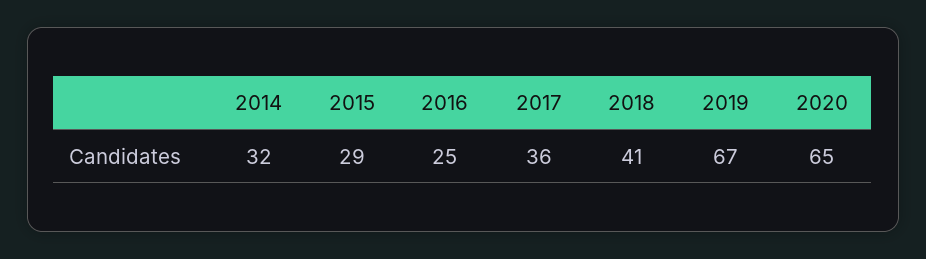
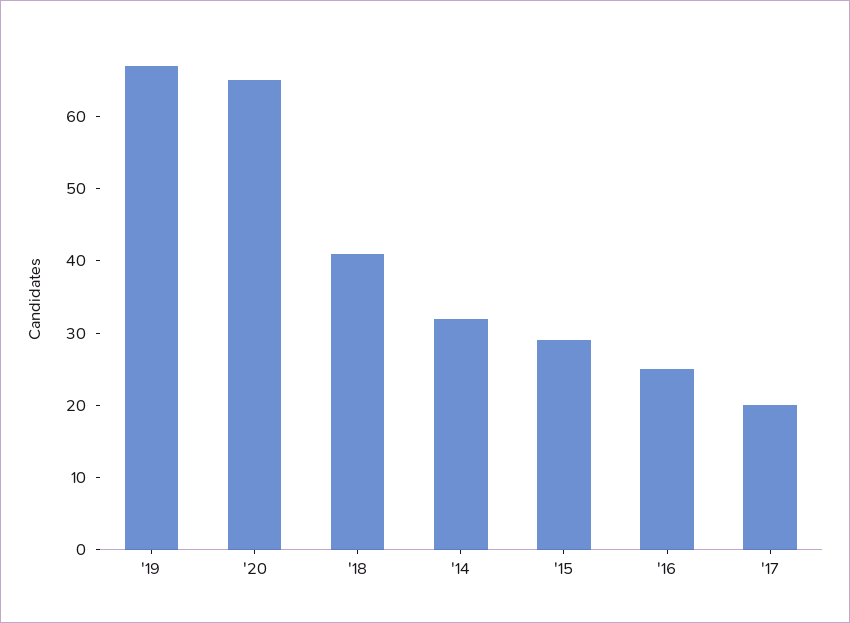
  {
    "2014": 32,
    "2015": 29,
    "2016": 25,
-   "2017": 36,
+   "2017": 20,
    "2018": 41,
    "2019": 67,
    "2020": 65
  }

